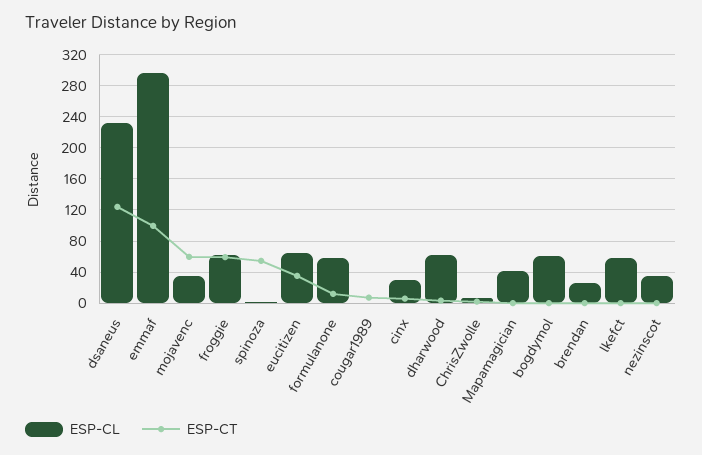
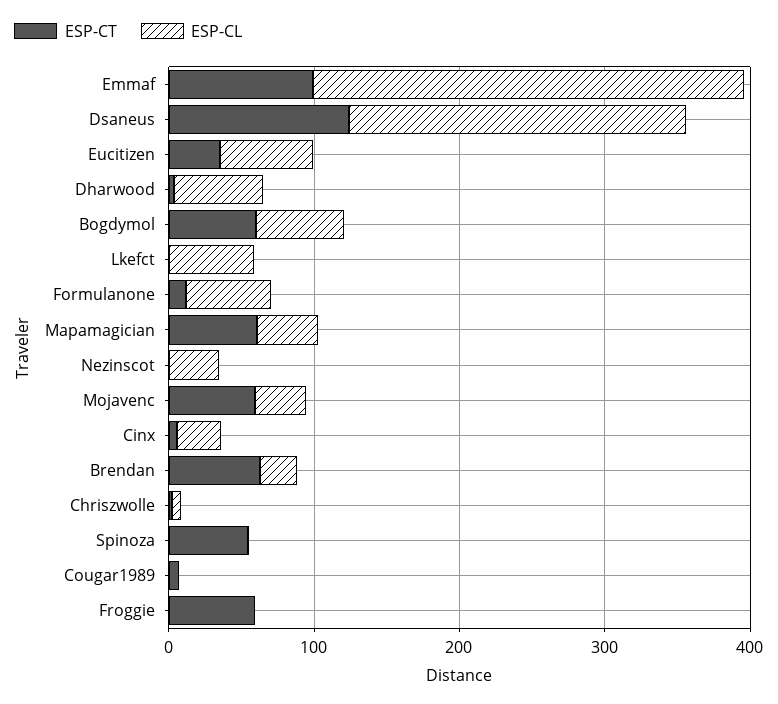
  {
    "ESP-CL": {
      "dsaneus": 230,
      "emmaf": 300,
      "mojavenc": 30,
-     "froggie": 60,
+     "froggie": 0,
      "spinoza": 0,
      "eucitizen": 60,
      "formulanone": 60,
      "cougar1989": 0,
      "cinx": 30,
      "dharwood": 60,
      "ChrisZwolle": 10,
      "Mapamagician": 40,
      "bogdymol": 60,
      "brendan": 30,
      "lkefct": 60,
      "nezinscot": 30
    },
    "ESP-CT": {
      "dsaneus": 120,
      "emmaf": 100,
      "mojavenc": 60,
      "froggie": 60,
      "spinoza": 50,
      "eucitizen": 40,
      "formulanone": 10,
      "cougar1989": 10,
      "cinx": 10,
      "dharwood": 0,
      "ChrisZwolle": 0,
-     "Mapamagician": 0,
+     "Mapamagician": 60,
-     "bogdymol": 0,
+     "bogdymol": 60,
-     "brendan": 0,
+     "brendan": 60,
      "lkefct": 0,
      "nezinscot": 0
    }
  }

